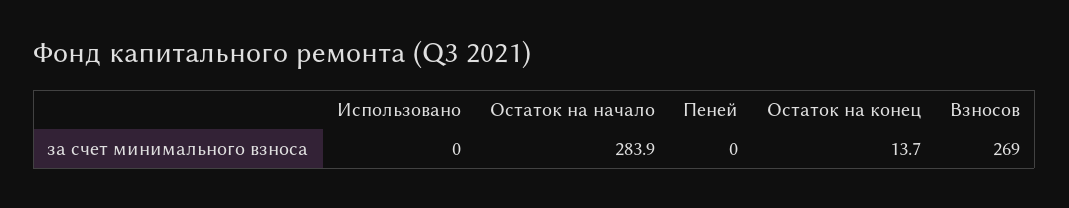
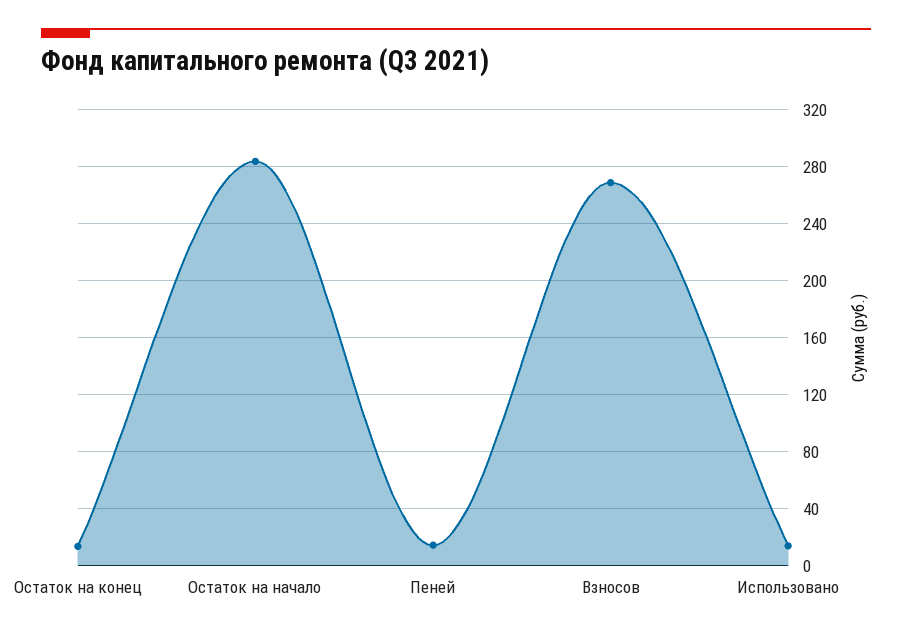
  {
-   "Использовано": 0,
+   "Использовано": 15,
    "Остаток на начало": 283.9,
-   "Пеней": 0,
+   "Пеней": 15,
    "Остаток на конец": 13.7,
    "Взносов": 269
  }

